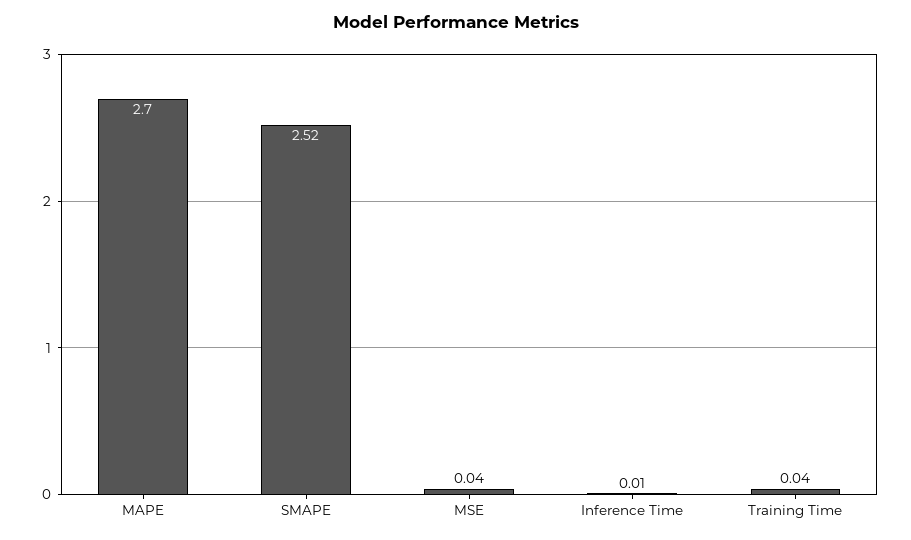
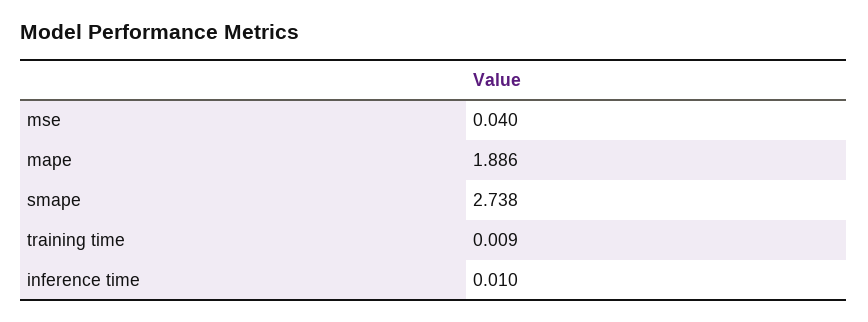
  {
-   "MAPE": 2.7,
+   "MAPE": 1.886,
-   "SMAPE": 2.52,
+   "SMAPE": 2.738,
    "MSE": 0.04,
    "Inference Time": 0.01,
-   "Training Time": 0.04
+   "Training Time": 0.009
  }

